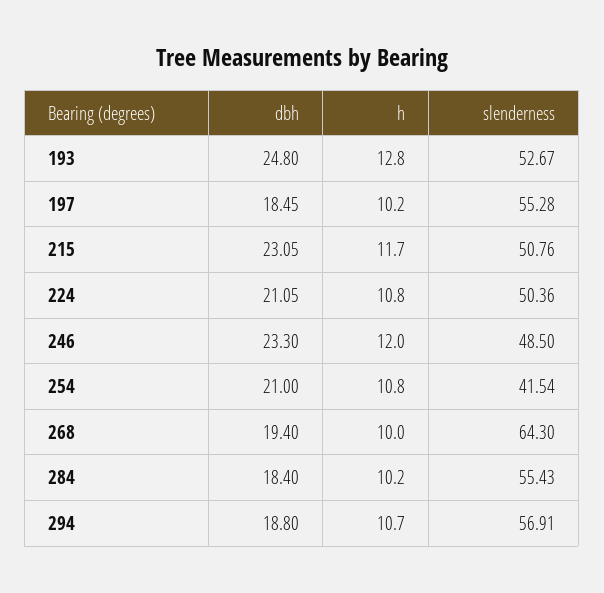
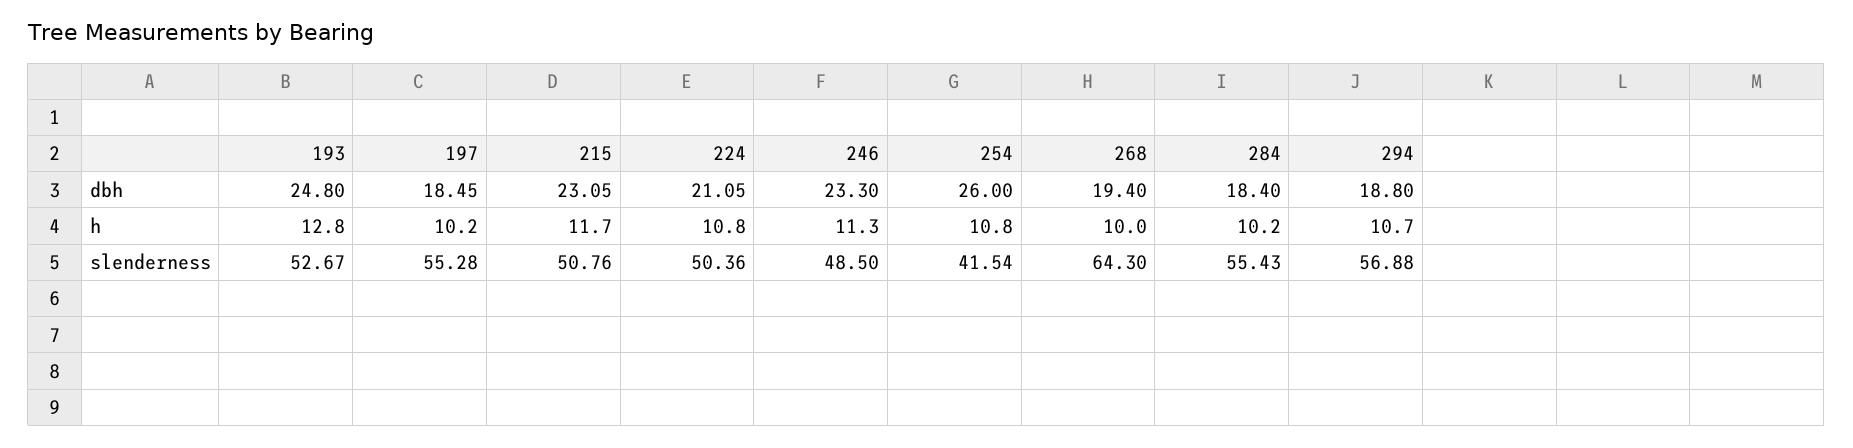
  {
    "dbh": {
      "193": 24.8,
      "197": 18.45,
      "215": 23.05,
      "224": 21.05,
      "246": 23.3,
-     "254": 21,
+     "254": 26,
      "268": 19.4,
      "284": 18.4,
      "294": 18.8
    },
    "h": {
      "193": 12.8,
      "197": 10.2,
      "215": 11.7,
      "224": 10.8,
-     "246": 12,
+     "246": 11.3,
      "254": 10.8,
      "268": 10,
      "284": 10.2,
      "294": 10.7
    },
    "slenderness": {
      "193": 52.67,
      "197": 55.28,
      "215": 50.76,
      "224": 50.36,
      "246": 48.5,
      "254": 41.54,
      "268": 64.3,
      "284": 55.43,
-     "294": 56.91
+     "294": 56.88
    }
  }

